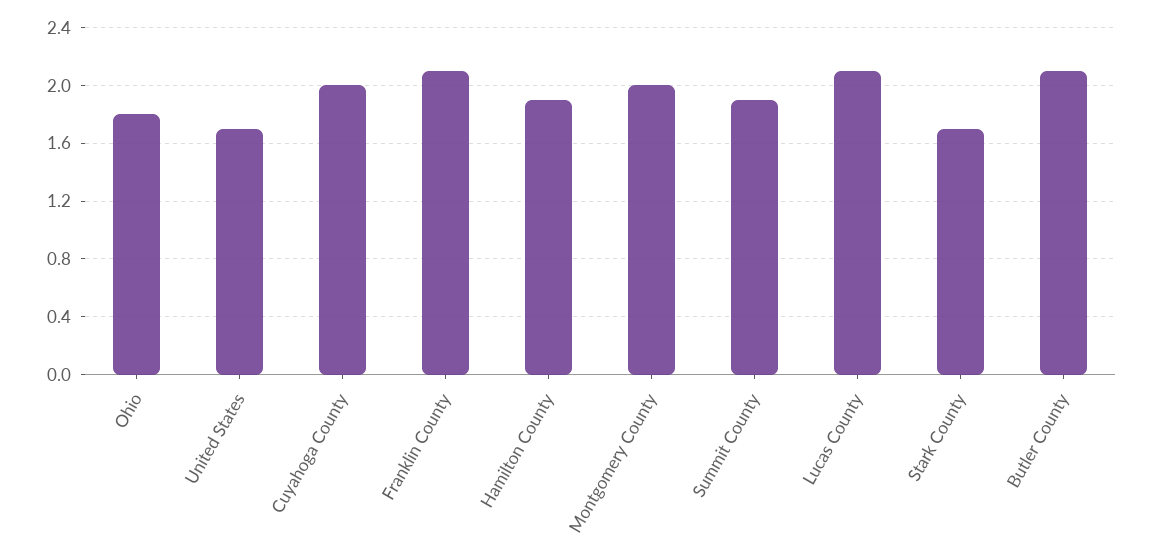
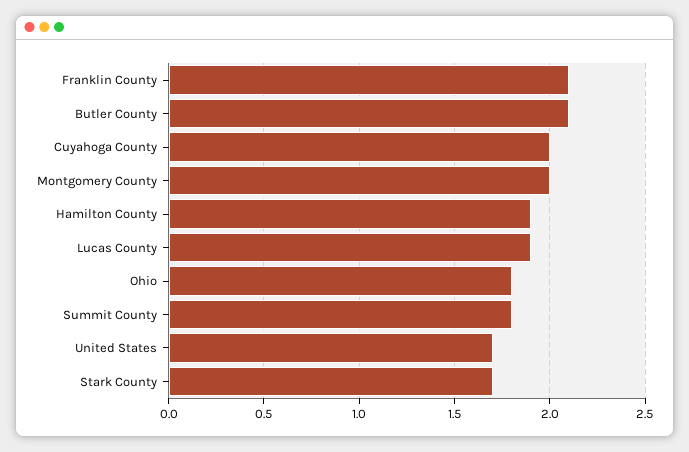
  {
    "Ohio": 1.8,
    "United States": 1.7,
    "Cuyahoga County": 2,
    "Franklin County": 2.1,
    "Hamilton County": 1.9,
    "Montgomery County": 2,
-   "Summit County": 1.9,
+   "Summit County": 1.8,
-   "Lucas County": 2.1,
+   "Lucas County": 1.9,
    "Stark County": 1.7,
    "Butler County": 2.1
  }

